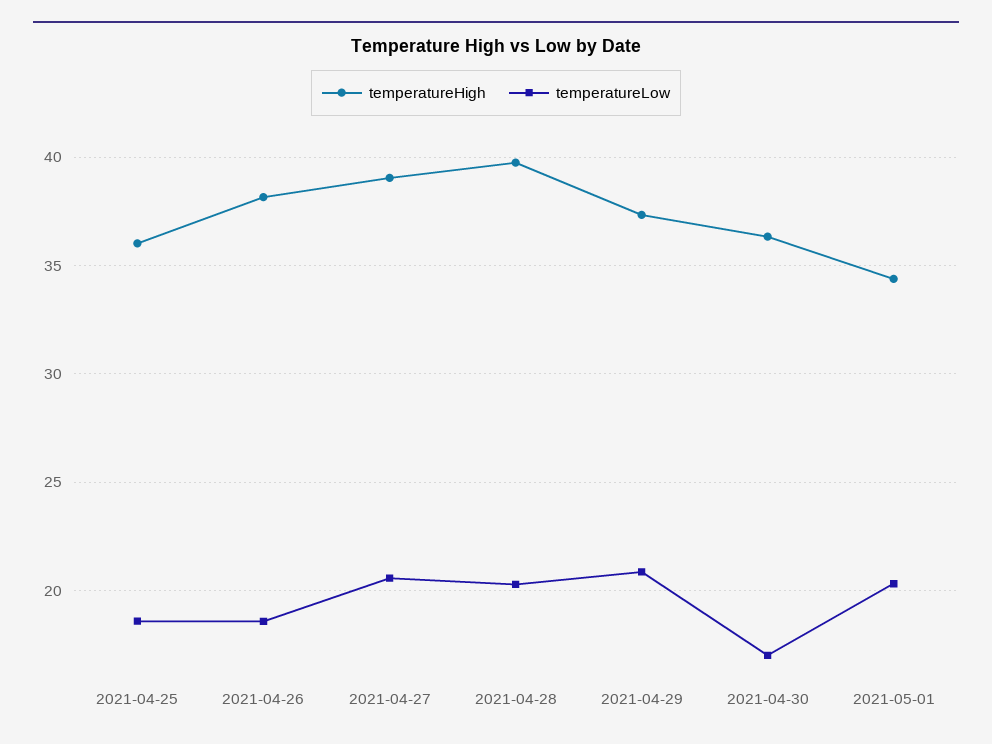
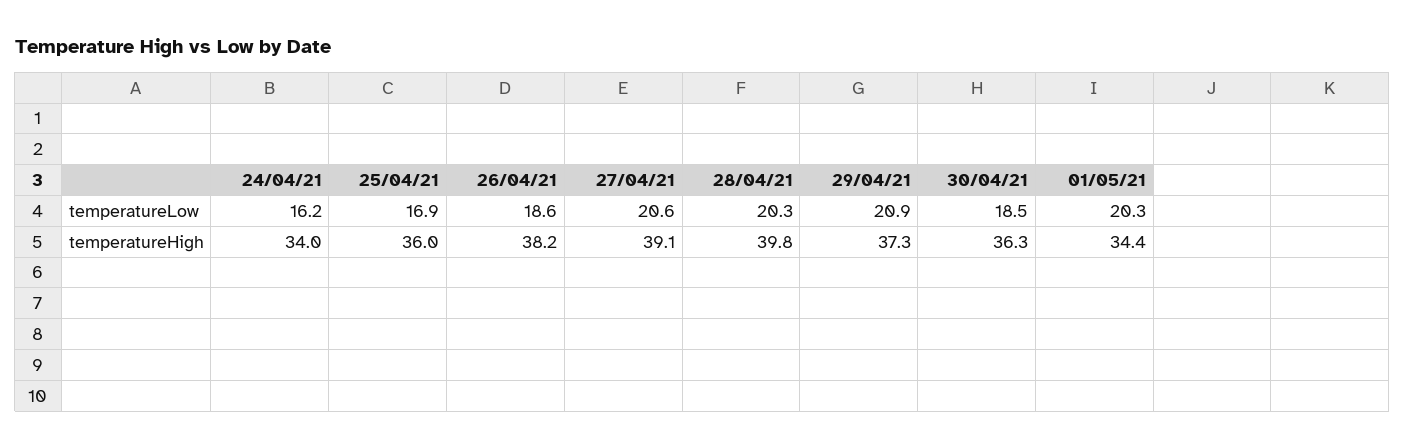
  {
    "temperatureHigh": {
      "2021-04-25": 36,
      "2021-04-26": 38.2,
      "2021-04-27": 39.1,
      "2021-04-28": 39.8,
      "2021-04-29": 37.3,
      "2021-04-30": 36.3,
-     "2021-05-01": 34.4
+     "2021-05-01": 34.4,
+     "24/04/21": 34
    },
    "temperatureLow": {
-     "2021-04-25": 18.5,
+     "2021-04-25": 16.9,
      "2021-04-26": 18.6,
      "2021-04-27": 20.6,
      "2021-04-28": 20.3,
      "2021-04-29": 20.9,
-     "2021-04-30": 17,
+     "2021-04-30": 18.5,
-     "2021-05-01": 20.3
+     "2021-05-01": 20.3,
+     "24/04/21": 16.2
    }
  }

